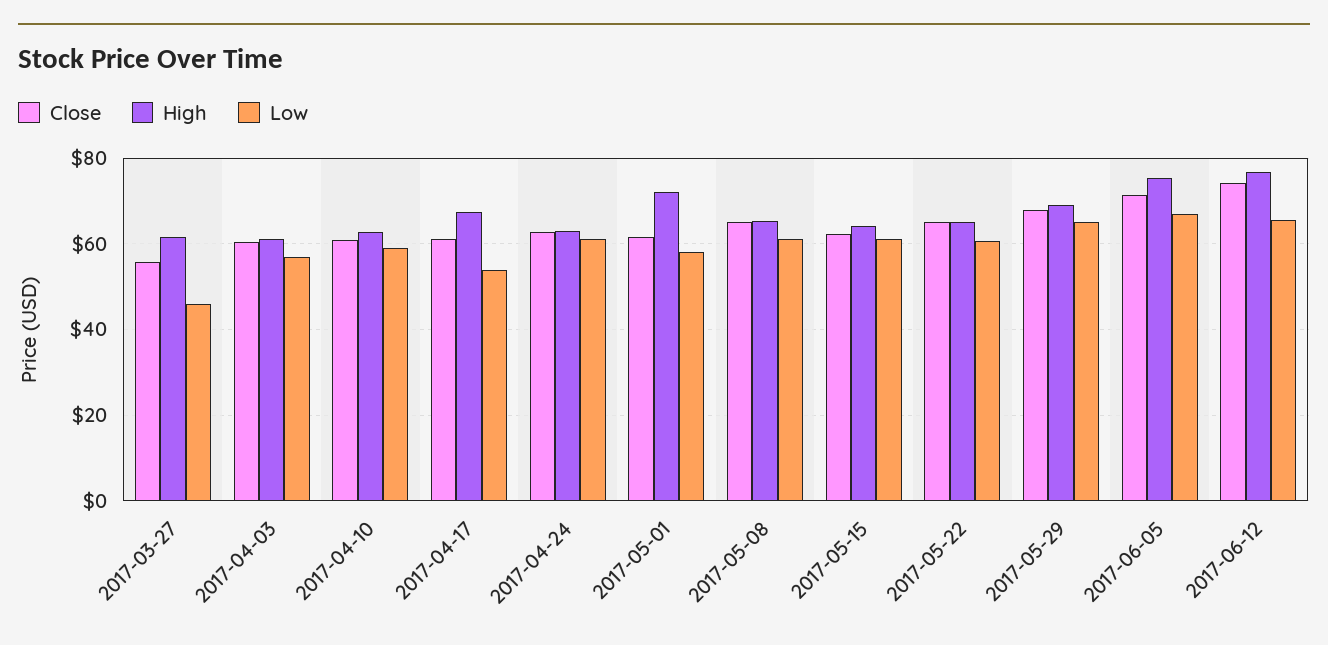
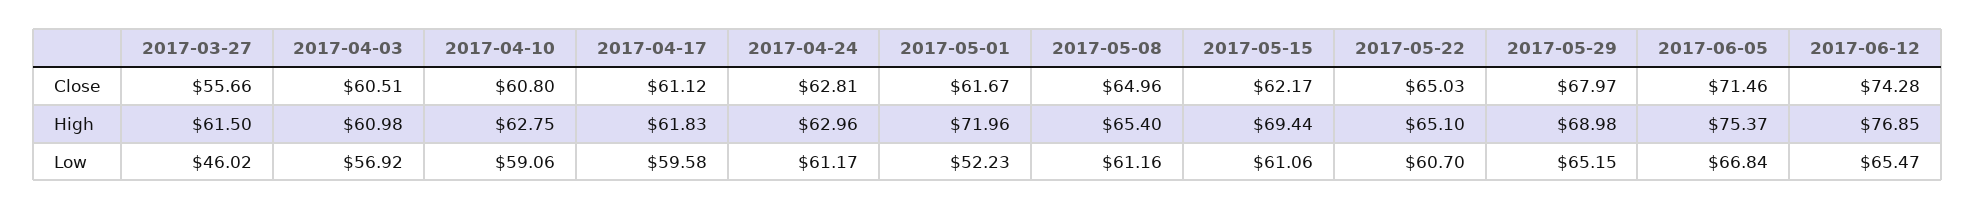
  {
    "Close": {
      "2017-03-27": 55.66,
      "2017-04-03": 60.51,
      "2017-04-10": 60.8,
      "2017-04-17": 61.12,
      "2017-04-24": 62.81,
      "2017-05-01": 61.67,
      "2017-05-08": 64.96,
      "2017-05-15": 62.17,
      "2017-05-22": 65.03,
      "2017-05-29": 67.97,
      "2017-06-05": 71.46,
      "2017-06-12": 74.28
    },
    "High": {
      "2017-03-27": 61.5,
      "2017-04-03": 60.98,
      "2017-04-10": 62.75,
-     "2017-04-17": 68,
+     "2017-04-17": 61.83,
      "2017-04-24": 62.96,
      "2017-05-01": 71.96,
      "2017-05-08": 65.4,
-     "2017-05-15": 64,
+     "2017-05-15": 69.44,
      "2017-05-22": 65.1,
      "2017-05-29": 68.98,
      "2017-06-05": 75.37,
      "2017-06-12": 76.85
    },
    "Low": {
      "2017-03-27": 46.02,
      "2017-04-03": 56.92,
      "2017-04-10": 59.06,
-     "2017-04-17": 54,
+     "2017-04-17": 59.58,
      "2017-04-24": 61.17,
-     "2017-05-01": 58,
+     "2017-05-01": 52.23,
      "2017-05-08": 61.16,
      "2017-05-15": 61.06,
      "2017-05-22": 60.7,
      "2017-05-29": 65.15,
      "2017-06-05": 66.84,
      "2017-06-12": 65.47
    }
  }

